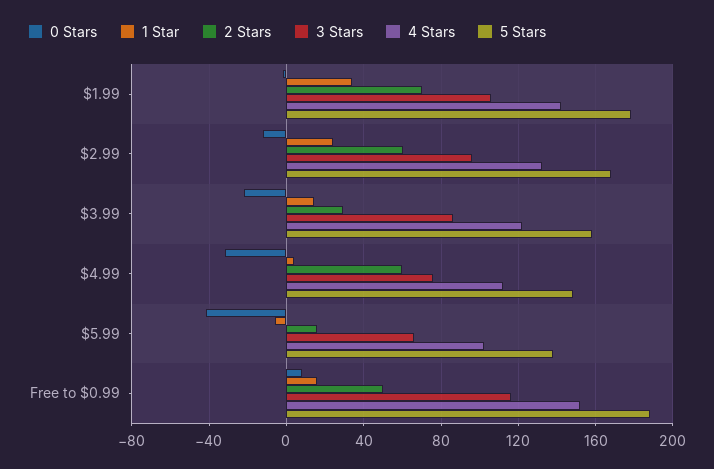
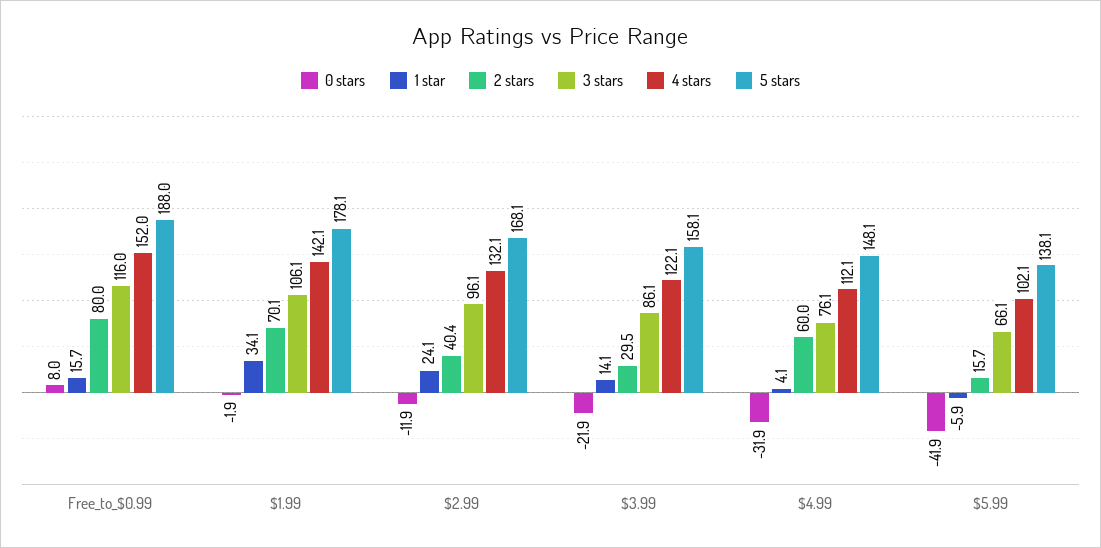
  {
    "0 Stars": {
      "$1.99": -1.9,
      "$2.99": -11.9,
      "$3.99": -21.9,
      "$4.99": -31.9,
      "$5.99": -41.9,
      "Free to $0.99": 8
    },
    "1 Star": {
      "$1.99": 34.1,
      "$2.99": 24.1,
      "$3.99": 14.1,
      "$4.99": 4.1,
      "$5.99": -5.9,
      "Free to $0.99": 15.7
    },
    "2 Stars": {
      "$1.99": 70.1,
-     "$2.99": 60,
+     "$2.99": 40.4,
      "$3.99": 29.5,
      "$4.99": 60,
      "$5.99": 15.7,
-     "Free to $0.99": 50
+     "Free to $0.99": 80
    },
    "3 Stars": {
      "$1.99": 106.1,
      "$2.99": 96.1,
      "$3.99": 86.1,
      "$4.99": 76.1,
      "$5.99": 66.1,
      "Free to $0.99": 116
    },
    "4 Stars": {
      "$1.99": 142.1,
      "$2.99": 132.1,
      "$3.99": 122.1,
      "$4.99": 112.1,
      "$5.99": 102.1,
      "Free to $0.99": 152
    },
    "5 Stars": {
      "$1.99": 178.1,
      "$2.99": 168.1,
      "$3.99": 158.1,
      "$4.99": 148.1,
      "$5.99": 138.1,
      "Free to $0.99": 188
    }
  }

